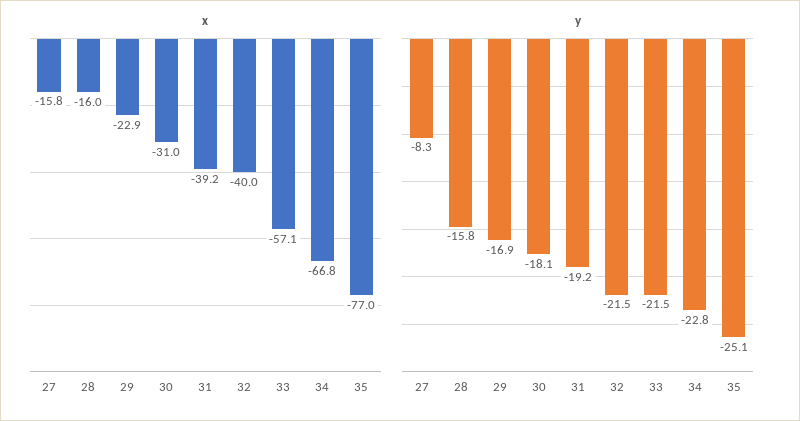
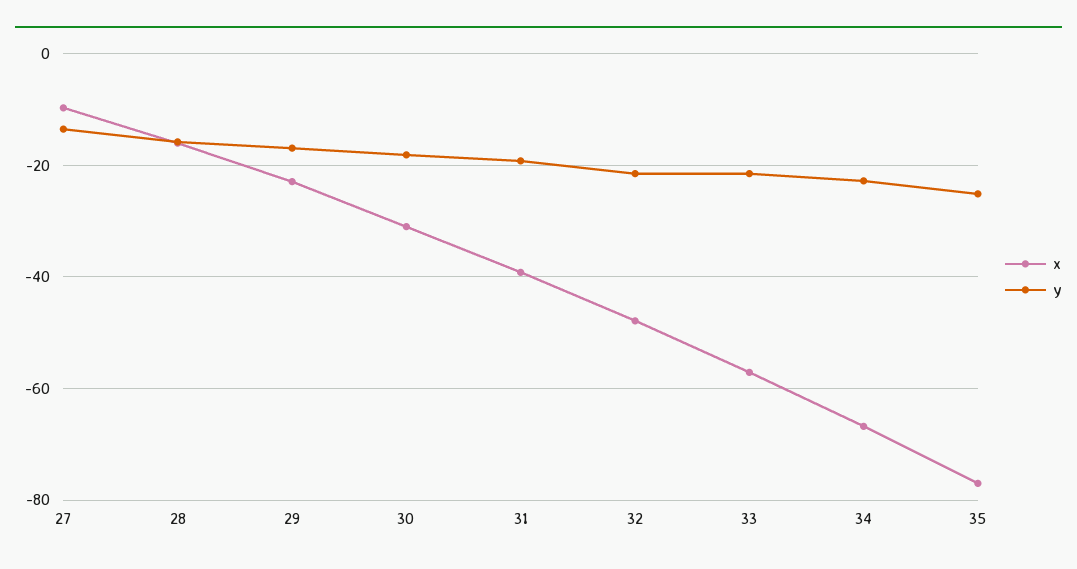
  {
    "x": {
-     "27": -15.8,
+     "27": -10,
      "28": -16,
      "29": -22.9,
      "30": -31,
      "31": -39.2,
-     "32": -40,
+     "32": -48,
      "33": -57.1,
      "34": -66.8,
      "35": -77
    },
    "y": {
-     "27": -8.3,
+     "27": -14,
      "28": -15.8,
      "29": -16.9,
      "30": -18.1,
      "31": -19.2,
      "32": -21.5,
      "33": -21.5,
      "34": -22.8,
      "35": -25.1
    }
  }

